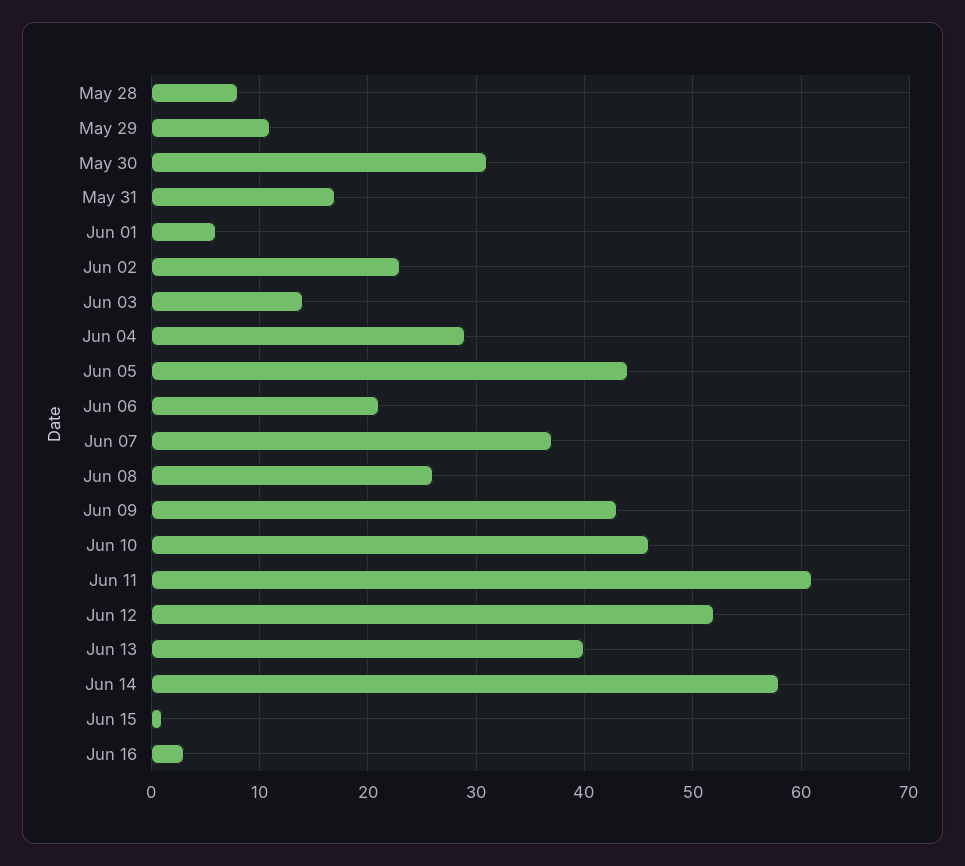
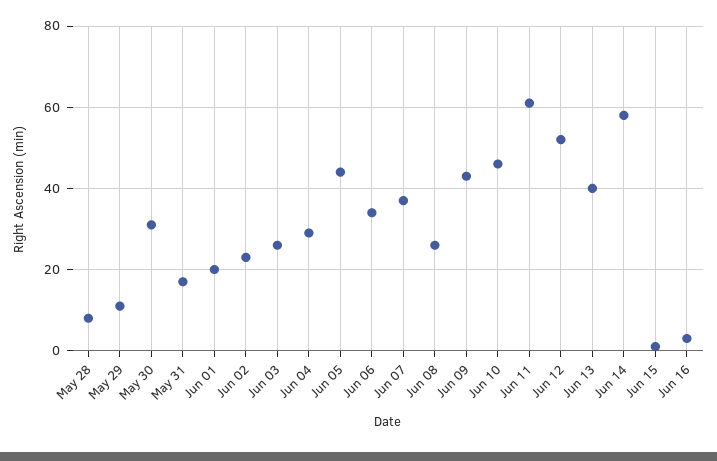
  {
    "May 28": 8,
    "May 29": 11,
    "May 30": 31,
    "May 31": 17,
-   "Jun 01": 6,
+   "Jun 01": 20,
    "Jun 02": 23,
-   "Jun 03": 14,
+   "Jun 03": 25,
    "Jun 04": 29,
    "Jun 05": 44,
-   "Jun 06": 21,
+   "Jun 06": 35,
    "Jun 07": 37,
    "Jun 08": 26,
    "Jun 09": 43,
    "Jun 10": 46,
    "Jun 11": 61,
    "Jun 12": 52,
    "Jun 13": 40,
    "Jun 14": 58,
    "Jun 15": 1,
    "Jun 16": 3
  }

